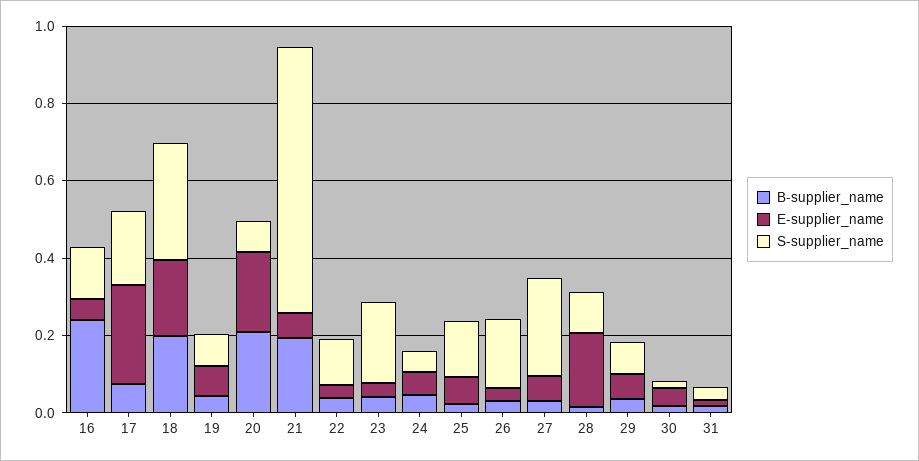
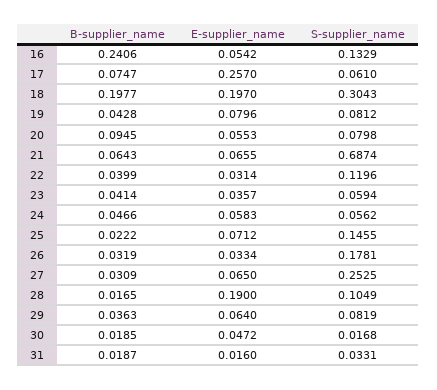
  {
    "B-supplier_name": {
      "16": 0.2406,
      "17": 0.0747,
      "18": 0.1977,
      "19": 0.0428,
-     "20": 0.2,
+     "20": 0.0945,
-     "21": 0.2,
+     "21": 0.0643,
      "22": 0.0399,
      "23": 0.0414,
      "24": 0.0466,
      "25": 0.0222,
      "26": 0.0319,
      "27": 0.0309,
      "28": 0.0165,
      "29": 0.0363,
      "30": 0.0185,
      "31": 0.0187
    },
    "E-supplier_name": {
      "16": 0.0542,
      "17": 0.257,
      "18": 0.197,
      "19": 0.0796,
-     "20": 0.2,
+     "20": 0.0553,
      "21": 0.0655,
      "22": 0.0314,
      "23": 0.0357,
      "24": 0.0583,
      "25": 0.0712,
      "26": 0.0334,
      "27": 0.065,
      "28": 0.19,
      "29": 0.064,
      "30": 0.0472,
      "31": 0.016
    },
    "S-supplier_name": {
      "16": 0.1329,
-     "17": 0.2,
+     "17": 0.061,
      "18": 0.3043,
      "19": 0.0812,
      "20": 0.0798,
      "21": 0.6874,
      "22": 0.1196,
-     "23": 0.2,
+     "23": 0.0594,
      "24": 0.0562,
      "25": 0.1455,
      "26": 0.1781,
      "27": 0.2525,
      "28": 0.1049,
      "29": 0.0819,
      "30": 0.0168,
      "31": 0.0331
    }
  }

